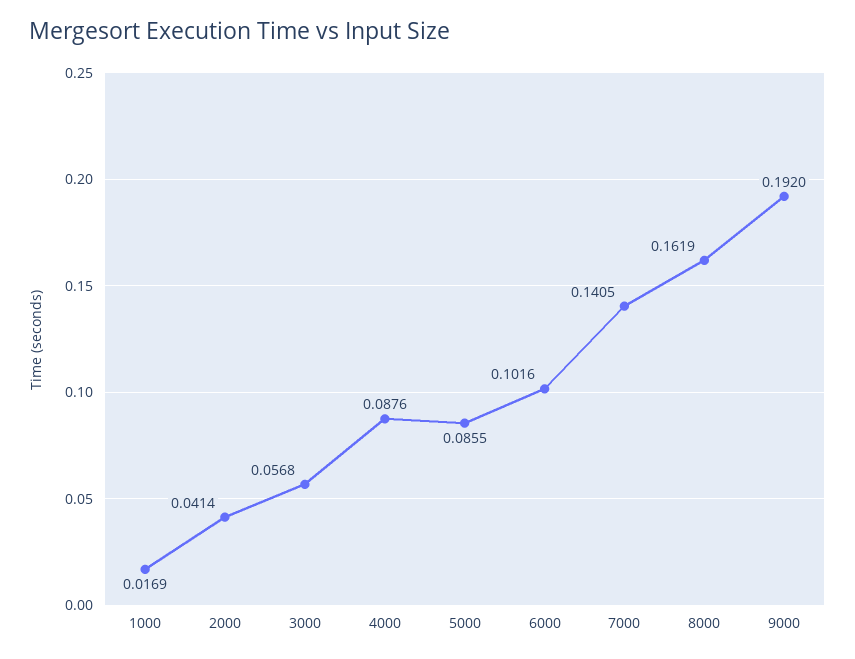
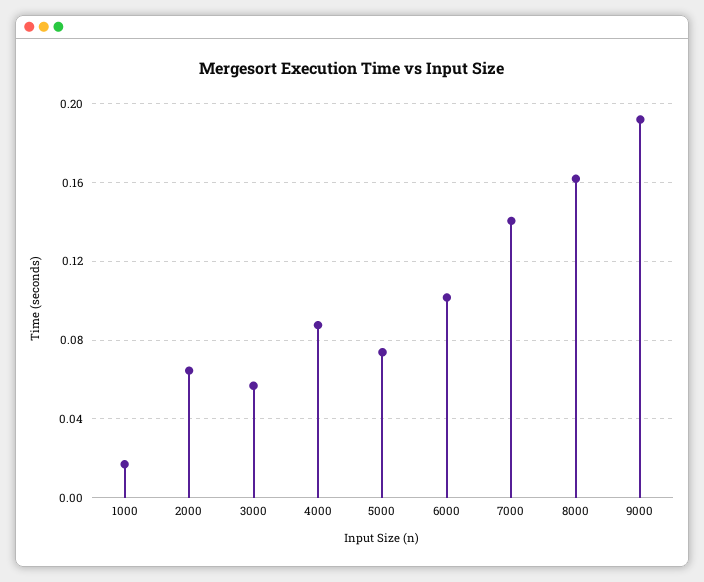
  {
    "1000": 0.0169,
-   "2000": 0.0414,
+   "2000": 0.065,
    "3000": 0.0568,
    "4000": 0.0876,
-   "5000": 0.0855,
+   "5000": 0.075,
    "6000": 0.1016,
    "7000": 0.1405,
    "8000": 0.1619,
    "9000": 0.192
  }

